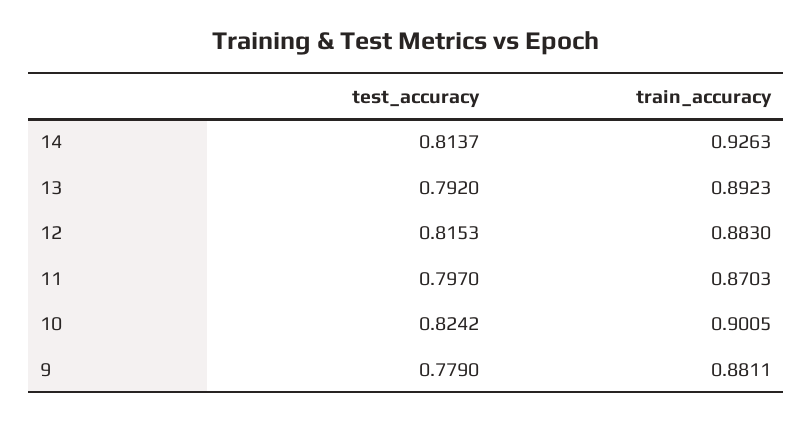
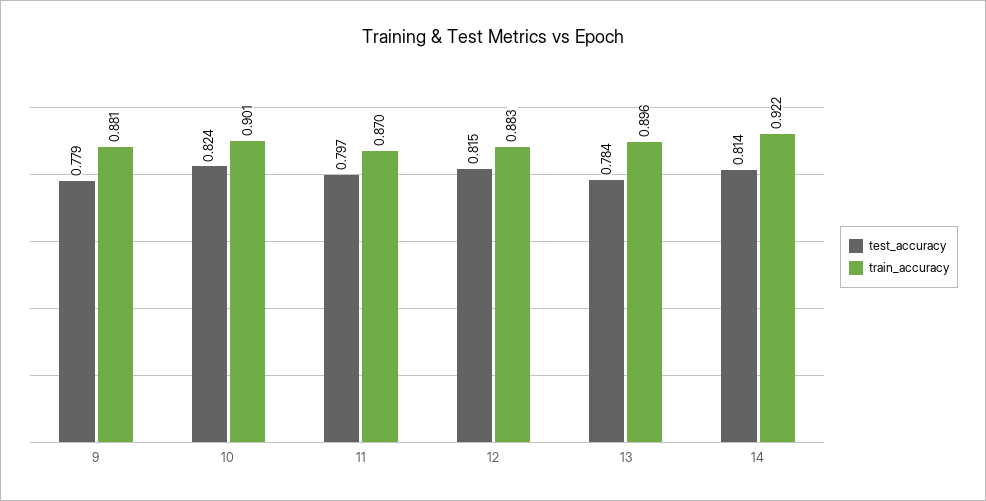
  {
    "test_accuracy": {
      "14": 0.8137,
-     "13": 0.792,
+     "13": 0.784,
      "12": 0.8153,
      "11": 0.797,
      "10": 0.8242,
      "9": 0.779
    },
    "train_accuracy": {
-     "14": 0.9263,
+     "14": 0.922,
-     "13": 0.8923,
+     "13": 0.896,
      "12": 0.883,
      "11": 0.8703,
      "10": 0.9005,
      "9": 0.8811
    }
  }

